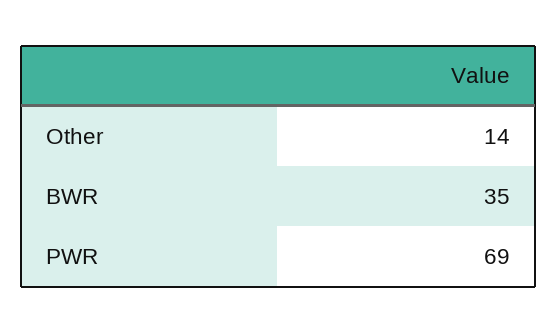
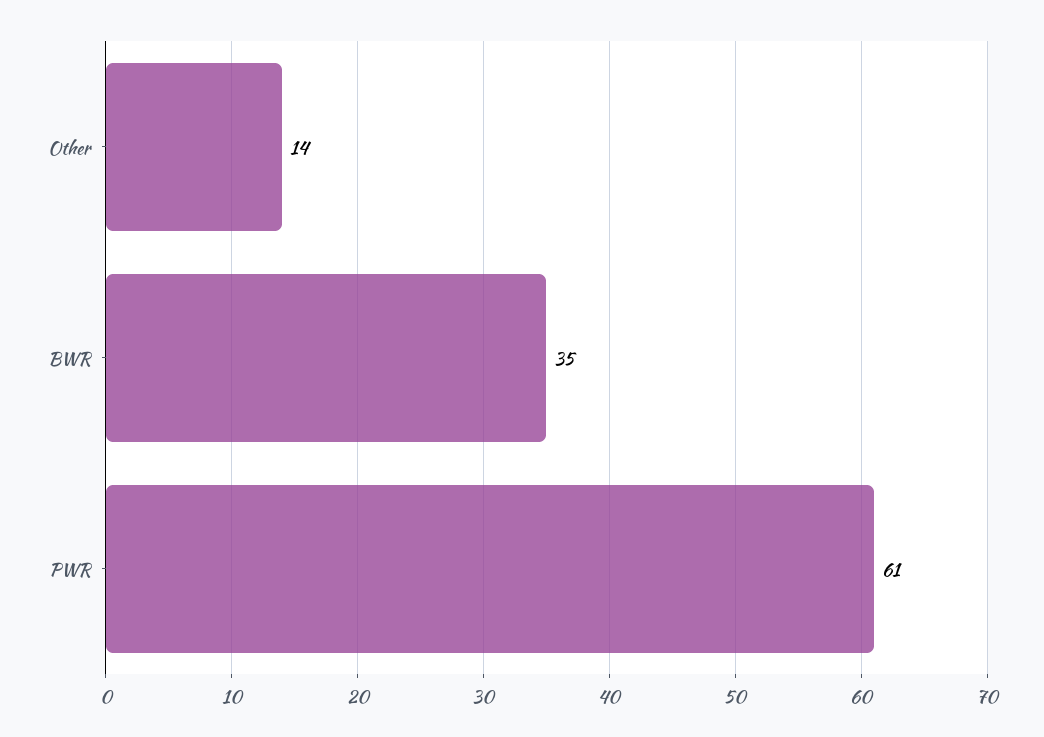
  {
    "Other": 14,
    "BWR": 35,
-   "PWR": 69
+   "PWR": 61
  }

